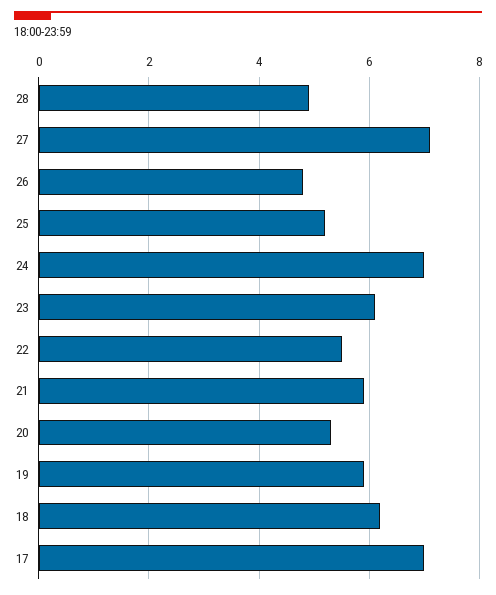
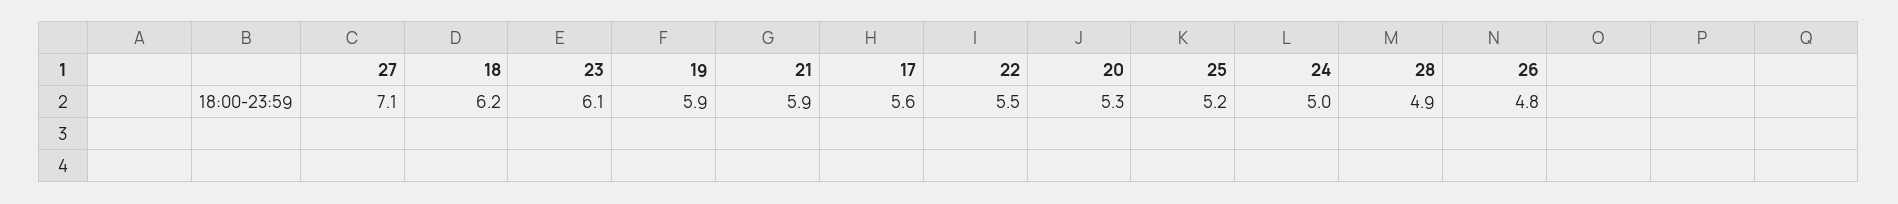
  {
    "28": 4.9,
    "27": 7.1,
    "26": 4.8,
    "25": 5.2,
-   "24": 7,
+   "24": 5,
    "23": 6.1,
    "22": 5.5,
    "21": 5.9,
    "20": 5.3,
    "19": 5.9,
    "18": 6.2,
-   "17": 7
+   "17": 5.6
  }

